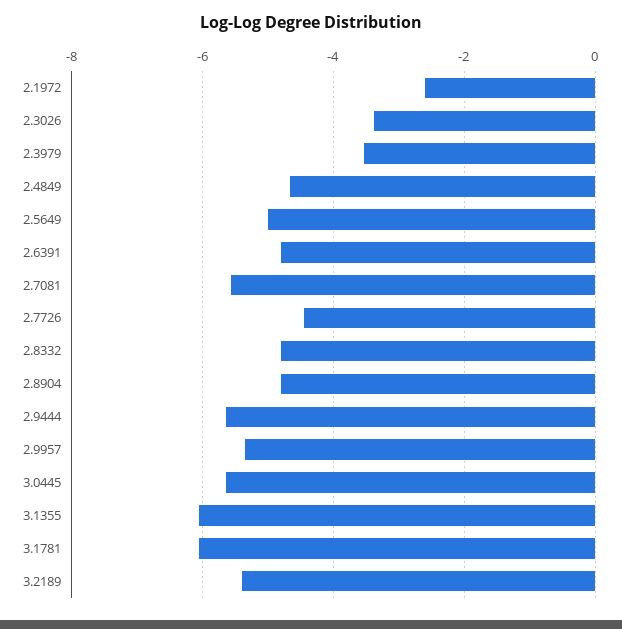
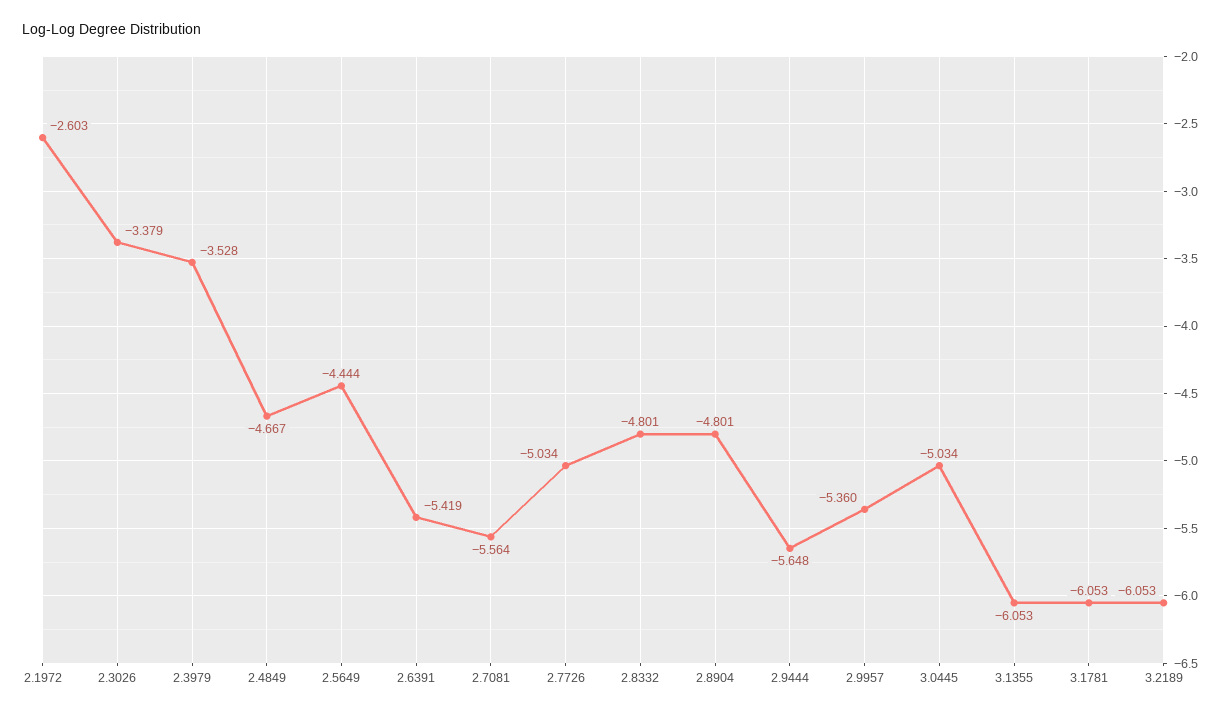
  {
    "2.1972": -2.603,
    "2.3026": -3.379,
    "2.3979": -3.528,
    "2.4849": -4.667,
-   "2.5649": -5,
+   "2.5649": -4.444,
-   "2.6391": -4.8,
+   "2.6391": -5.419,
    "2.7081": -5.564,
-   "2.7726": -4.4,
+   "2.7726": -5.034,
    "2.8332": -4.801,
    "2.8904": -4.801,
    "2.9444": -5.648,
    "2.9957": -5.36,
-   "3.0445": -5.6,
+   "3.0445": -5.034,
    "3.1355": -6.053,
    "3.1781": -6.053,
-   "3.2189": -5.4
+   "3.2189": -6.053
  }

